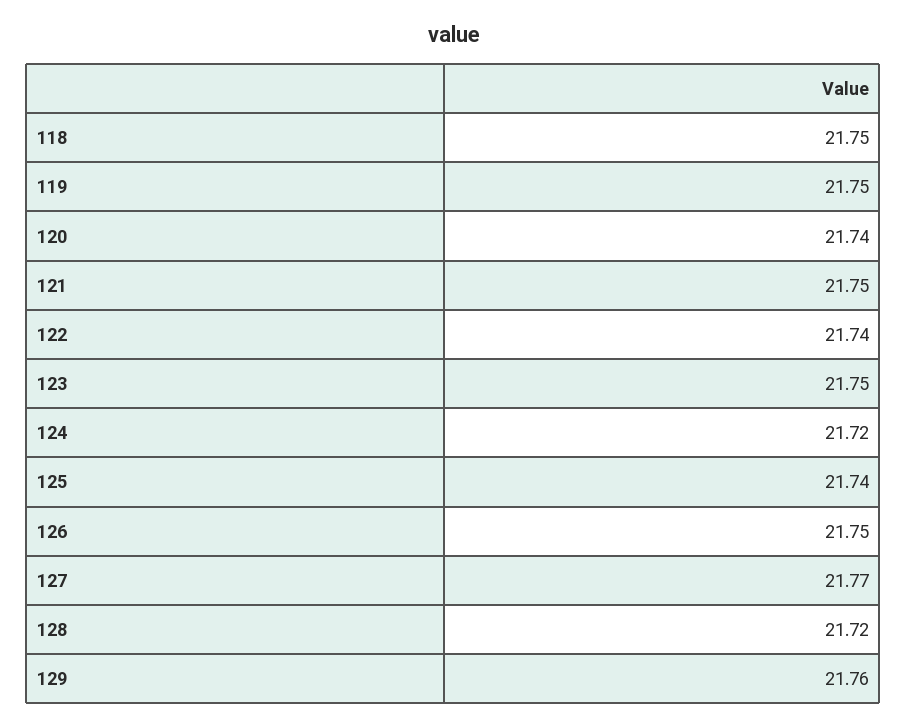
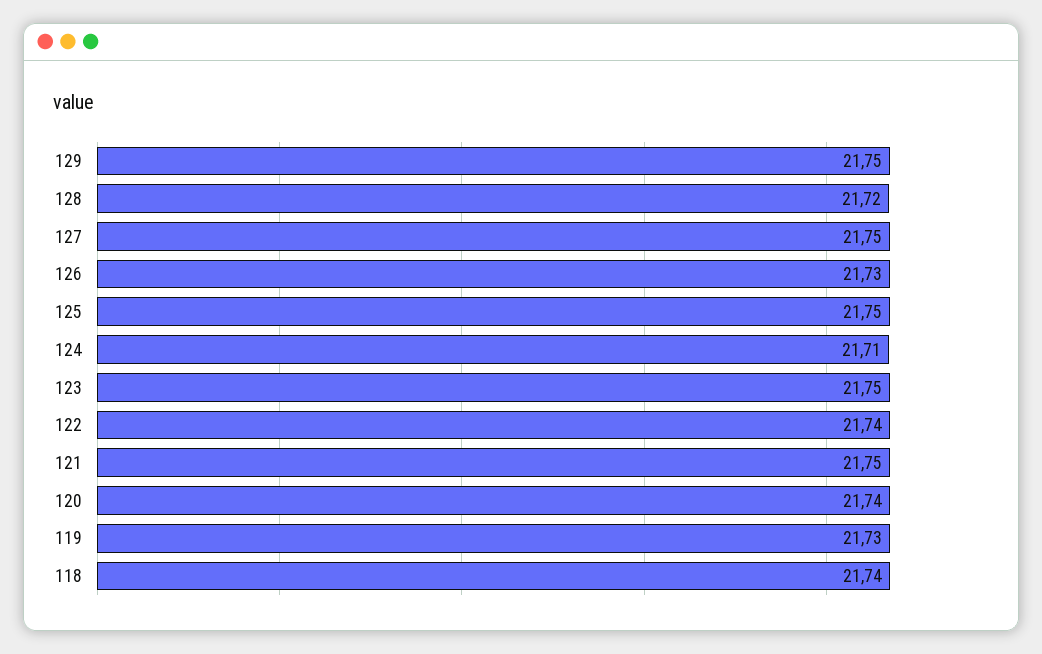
  {
-   "118": 21.75,
+   "118": 21.74,
-   "119": 21.75,
+   "119": 21.73,
    "120": 21.74,
    "121": 21.75,
    "122": 21.74,
    "123": 21.75,
-   "124": 21.72,
+   "124": 21.71,
-   "125": 21.74,
+   "125": 21.75,
-   "126": 21.75,
+   "126": 21.73,
-   "127": 21.77,
+   "127": 21.75,
    "128": 21.72,
-   "129": 21.76
+   "129": 21.75
  }

